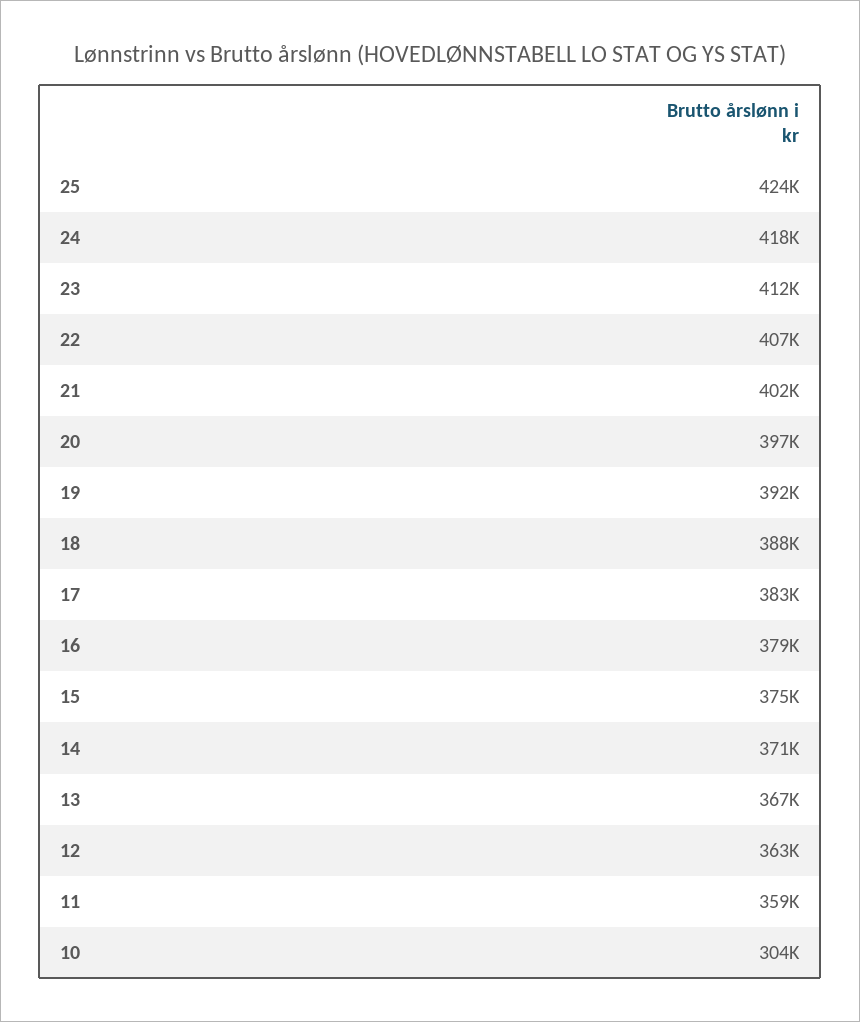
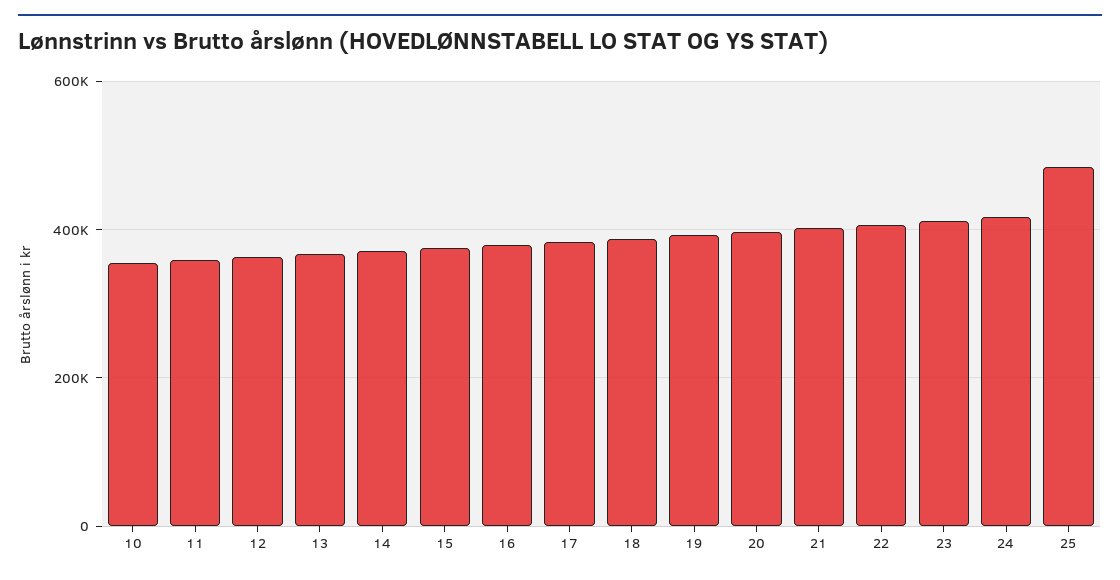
  {
-   "25": 424000,
+   "25": 480000,
    "24": 418000,
    "23": 412000,
    "22": 407000,
    "21": 402000,
    "20": 397000,
    "19": 392000,
    "18": 388000,
    "17": 383000,
    "16": 379000,
    "15": 375000,
    "14": 371000,
    "13": 367000,
    "12": 363000,
    "11": 359000,
-   "10": 304000
+   "10": 360000
  }

